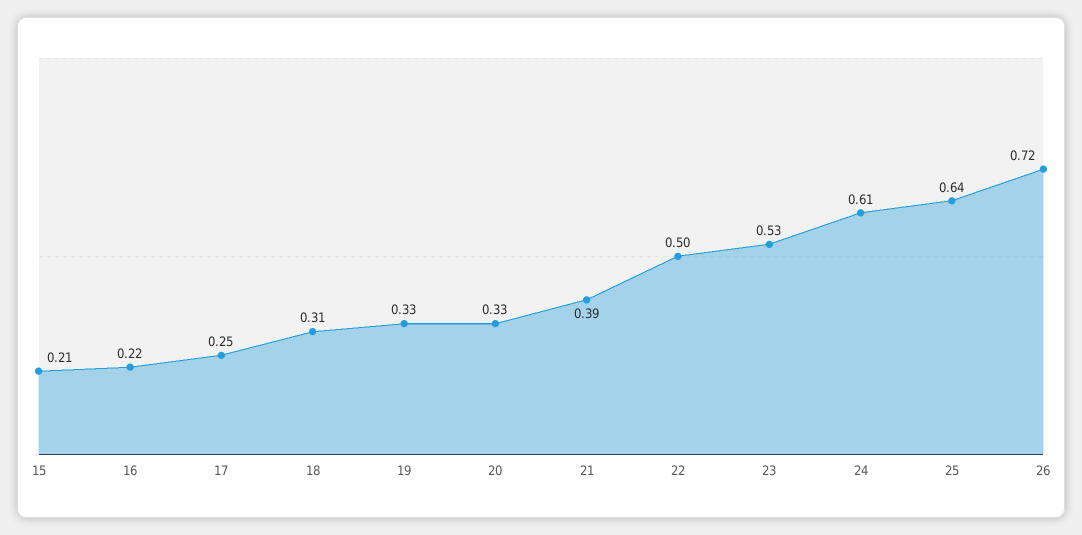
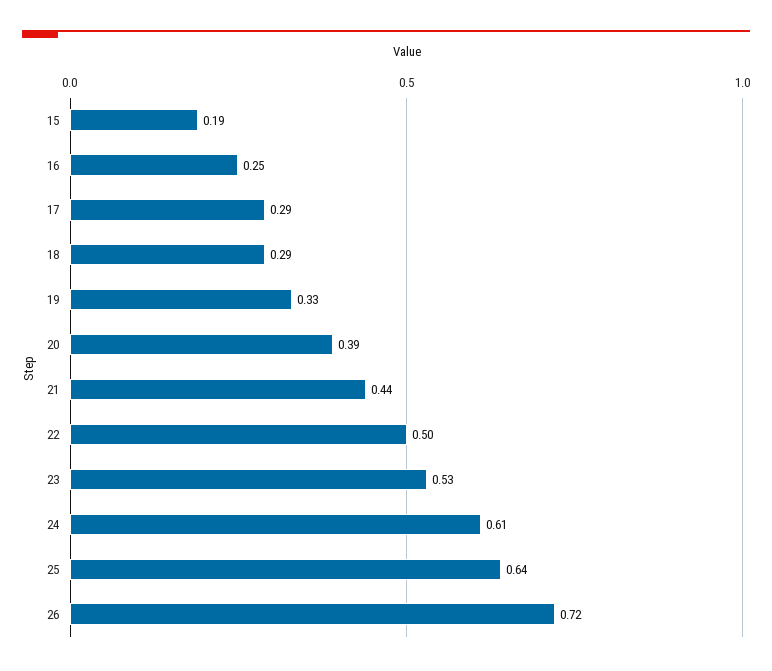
  {
-   "15": 0.21,
+   "15": 0.19,
-   "16": 0.22,
+   "16": 0.25,
-   "17": 0.25,
+   "17": 0.29,
-   "18": 0.31,
+   "18": 0.29,
    "19": 0.33,
-   "20": 0.33,
+   "20": 0.39,
-   "21": 0.39,
+   "21": 0.44,
    "22": 0.5,
    "23": 0.53,
    "24": 0.61,
    "25": 0.64,
    "26": 0.72
  }

